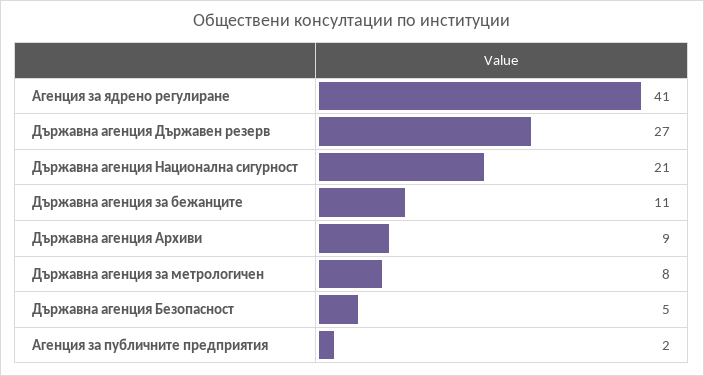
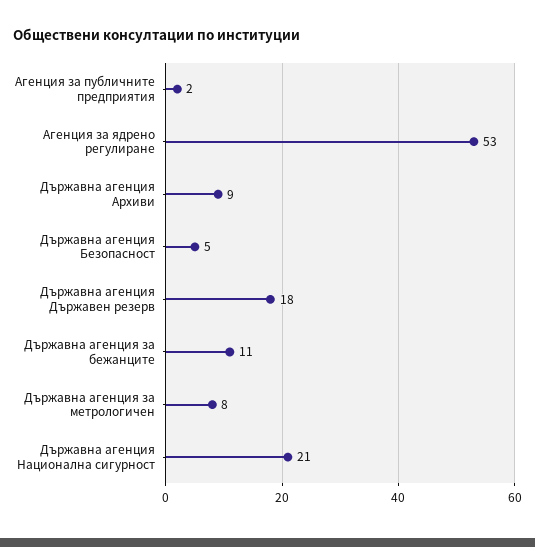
  {
-   "Агенция за ядрено регулиране": 41,
+   "Агенция за ядрено регулиране": 53,
-   "Държавна агенция Държавен резерв": 27,
+   "Държавна агенция Държавен резерв": 18,
    "Държавна агенция Национална сигурност": 21,
    "Държавна агенция за бежанците": 11,
    "Държавна агенция Архиви": 9,
    "Държавна агенция за метрологичен": 8,
    "Държавна агенция Безопасност": 5,
    "Агенция за публичните предприятия": 2
  }

